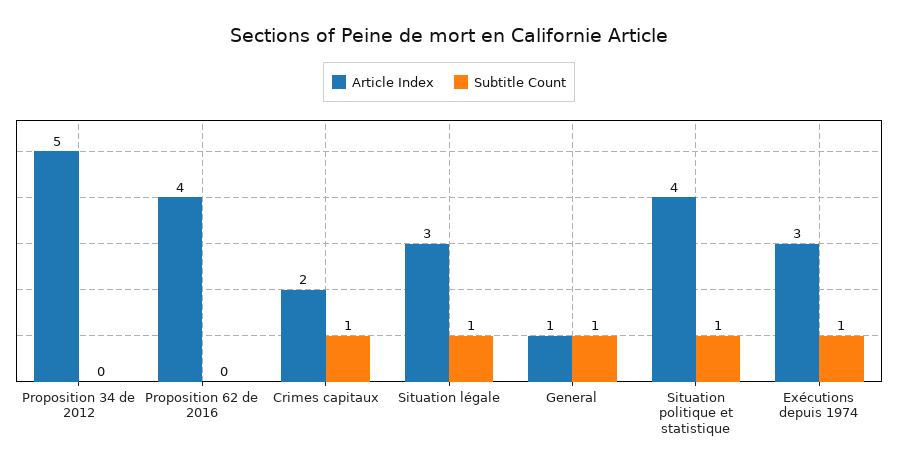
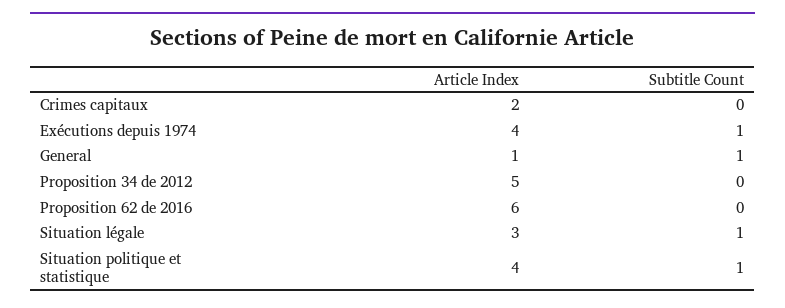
  {
    "Article Index": {
      "Proposition 34 de 2012": 5,
-     "Proposition 62 de 2016": 4,
+     "Proposition 62 de 2016": 6,
      "Crimes capitaux": 2,
      "Situation légale": 3,
      "General": 1,
      "Situation politique et statistique": 4,
-     "Exécutions depuis 1974": 3
+     "Exécutions depuis 1974": 4
    },
    "Subtitle Count": {
      "Proposition 34 de 2012": 0,
      "Proposition 62 de 2016": 0,
-     "Crimes capitaux": 1,
+     "Crimes capitaux": 0,
      "Situation légale": 1,
      "General": 1,
      "Situation politique et statistique": 1,
      "Exécutions depuis 1974": 1
    }
  }

